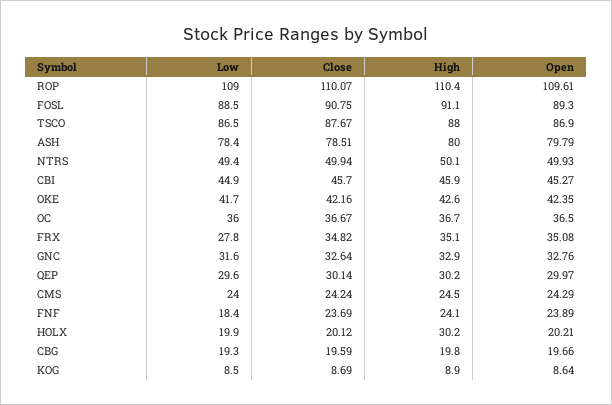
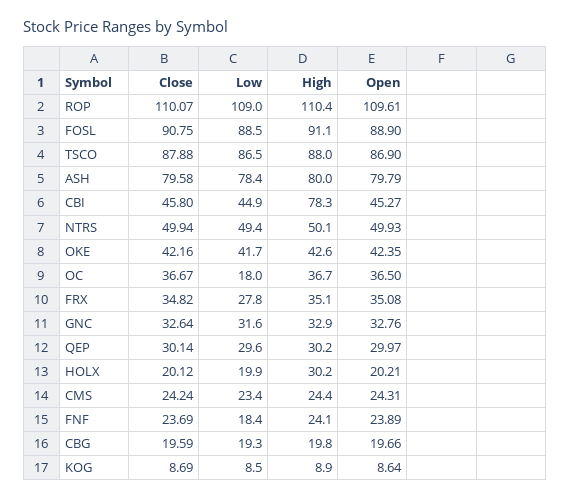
  {
    "Low": {
      "ROP": 109,
      "FOSL": 88.5,
      "TSCO": 86.5,
      "ASH": 78.4,
      "NTRS": 49.4,
      "CBI": 44.9,
      "OKE": 41.7,
-     "OC": 36,
+     "OC": 18,
      "FRX": 27.8,
      "GNC": 31.6,
      "QEP": 29.6,
-     "CMS": 24,
+     "CMS": 23.4,
      "FNF": 18.4,
      "HOLX": 19.9,
      "CBG": 19.3,
      "KOG": 8.5
    },
    "Close": {
      "ROP": 110.07,
      "FOSL": 90.75,
-     "TSCO": 87.67,
+     "TSCO": 87.88,
-     "ASH": 78.51,
+     "ASH": 79.58,
      "NTRS": 49.94,
-     "CBI": 45.7,
+     "CBI": 45.8,
      "OKE": 42.16,
      "OC": 36.67,
      "FRX": 34.82,
      "GNC": 32.64,
      "QEP": 30.14,
      "CMS": 24.24,
      "FNF": 23.69,
      "HOLX": 20.12,
      "CBG": 19.59,
      "KOG": 8.69
    },
    "High": {
      "ROP": 110.4,
      "FOSL": 91.1,
      "TSCO": 88,
      "ASH": 80,
      "NTRS": 50.1,
-     "CBI": 45.9,
+     "CBI": 78.3,
      "OKE": 42.6,
      "OC": 36.7,
      "FRX": 35.1,
      "GNC": 32.9,
      "QEP": 30.2,
-     "CMS": 24.5,
+     "CMS": 24.4,
      "FNF": 24.1,
      "HOLX": 30.2,
      "CBG": 19.8,
      "KOG": 8.9
    },
    "Open": {
      "ROP": 109.61,
-     "FOSL": 89.3,
+     "FOSL": 88.9,
      "TSCO": 86.9,
      "ASH": 79.79,
      "NTRS": 49.93,
      "CBI": 45.27,
      "OKE": 42.35,
      "OC": 36.5,
      "FRX": 35.08,
      "GNC": 32.76,
      "QEP": 29.97,
-     "CMS": 24.29,
+     "CMS": 24.31,
      "FNF": 23.89,
      "HOLX": 20.21,
      "CBG": 19.66,
      "KOG": 8.64
    }
  }

